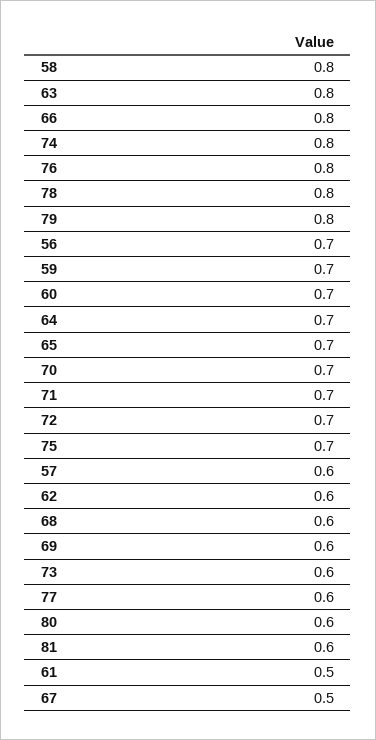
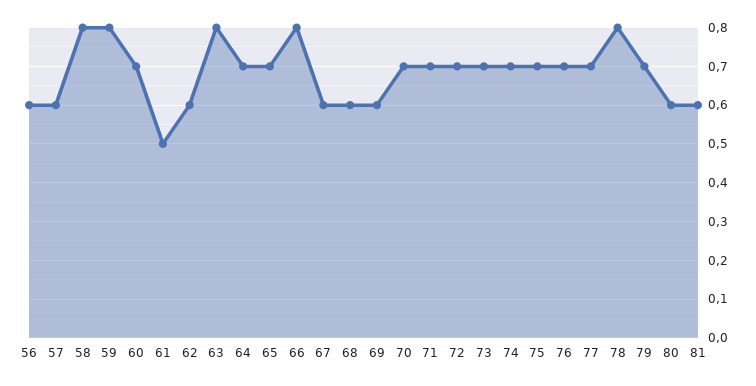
  {
    "58": 0.8,
    "63": 0.8,
    "66": 0.8,
-   "74": 0.8,
+   "74": 0.7,
-   "76": 0.8,
+   "76": 0.7,
    "78": 0.8,
-   "79": 0.8,
+   "79": 0.7,
-   "56": 0.7,
+   "56": 0.6,
-   "59": 0.7,
+   "59": 0.8,
    "60": 0.7,
    "64": 0.7,
    "65": 0.7,
    "70": 0.7,
    "71": 0.7,
    "72": 0.7,
    "75": 0.7,
    "57": 0.6,
    "62": 0.6,
    "68": 0.6,
    "69": 0.6,
-   "73": 0.6,
+   "73": 0.7,
-   "77": 0.6,
+   "77": 0.7,
    "80": 0.6,
    "81": 0.6,
    "61": 0.5,
-   "67": 0.5
+   "67": 0.6
  }

